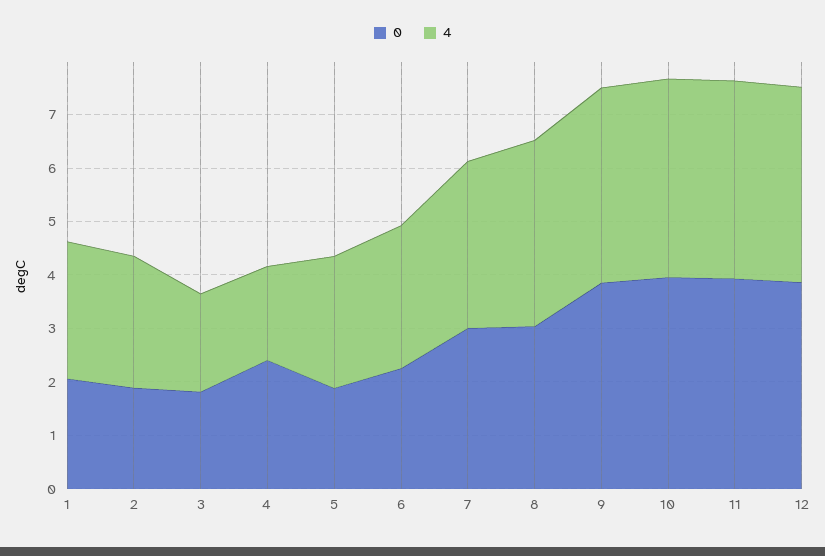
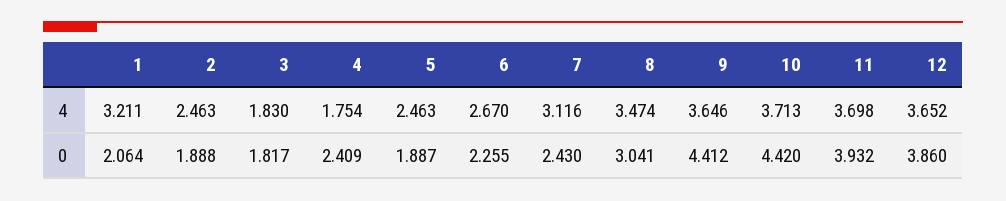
  {
    "0": {
      "1": 2.064,
      "2": 1.888,
      "3": 1.817,
      "4": 2.409,
      "5": 1.887,
      "6": 2.255,
-     "7": 3,
+     "7": 2.43,
      "8": 3.041,
-     "9": 3.8,
+     "9": 4.412,
-     "10": 4,
+     "10": 4.42,
      "11": 3.932,
      "12": 3.86
    },
    "4": {
-     "1": 2.6,
+     "1": 3.211,
      "2": 2.463,
      "3": 1.83,
      "4": 1.754,
      "5": 2.463,
      "6": 2.67,
      "7": 3.116,
      "8": 3.474,
      "9": 3.646,
      "10": 3.713,
      "11": 3.698,
      "12": 3.652
    }
  }

